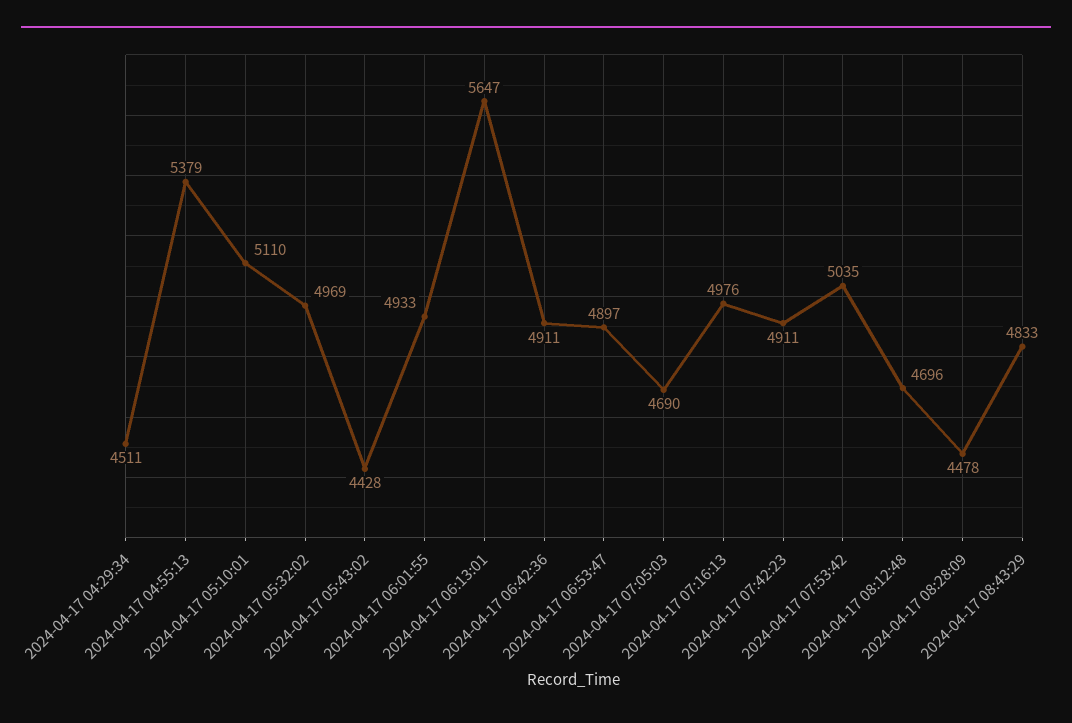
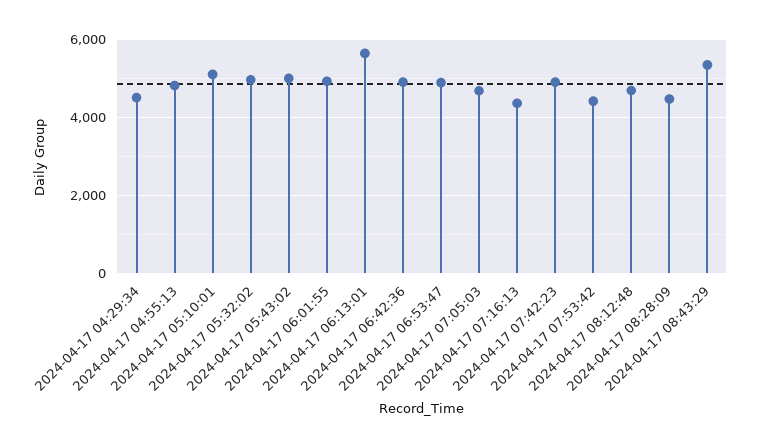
  {
    "2024-04-17 04:29:34": 4511,
-   "2024-04-17 04:55:13": 5379,
+   "2024-04-17 04:55:13": 4800,
    "2024-04-17 05:10:01": 5110,
    "2024-04-17 05:32:02": 4969,
-   "2024-04-17 05:43:02": 4428,
+   "2024-04-17 05:43:02": 5000,
    "2024-04-17 06:01:55": 4933,
    "2024-04-17 06:13:01": 5647,
    "2024-04-17 06:42:36": 4911,
    "2024-04-17 06:53:47": 4897,
    "2024-04-17 07:05:03": 4690,
-   "2024-04-17 07:16:13": 4976,
+   "2024-04-17 07:16:13": 4400,
    "2024-04-17 07:42:23": 4911,
-   "2024-04-17 07:53:42": 5035,
+   "2024-04-17 07:53:42": 4400,
    "2024-04-17 08:12:48": 4696,
    "2024-04-17 08:28:09": 4478,
-   "2024-04-17 08:43:29": 4833
+   "2024-04-17 08:43:29": 5400
  }

